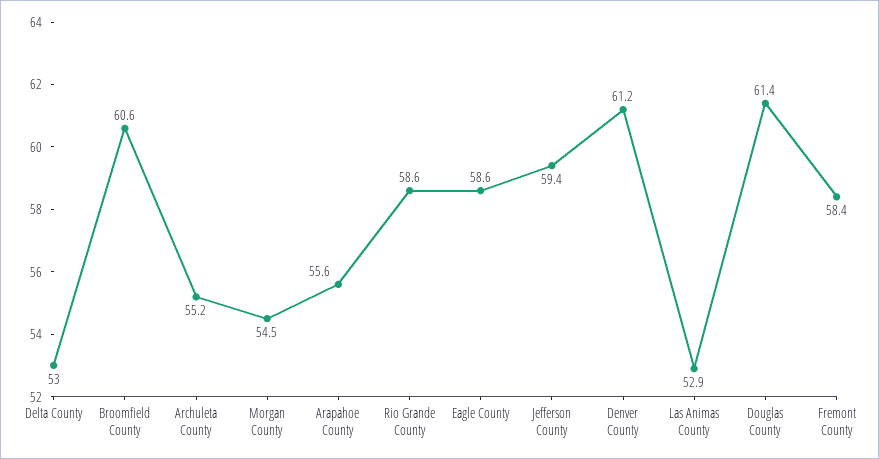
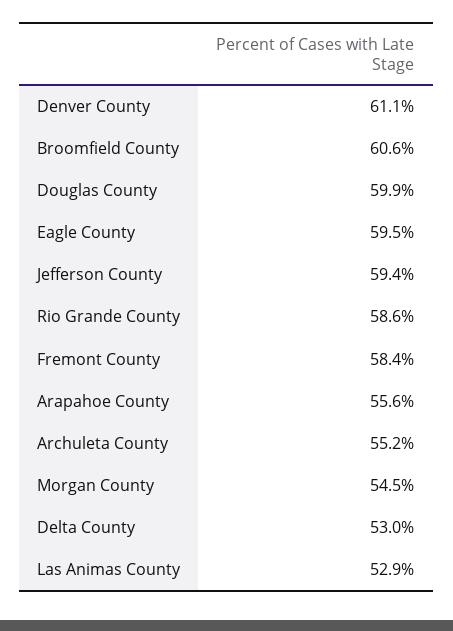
  {
    "Delta County": 53,
    "Broomfield County": 60.6,
    "Archuleta County": 55.2,
    "Morgan County": 54.5,
    "Arapahoe County": 55.6,
    "Rio Grande County": 58.6,
-   "Eagle County": 58.6,
+   "Eagle County": 59.5,
    "Jefferson County": 59.4,
-   "Denver County": 61.2,
+   "Denver County": 61.1,
    "Las Animas County": 52.9,
-   "Douglas County": 61.4,
+   "Douglas County": 59.9,
    "Fremont County": 58.4
  }

